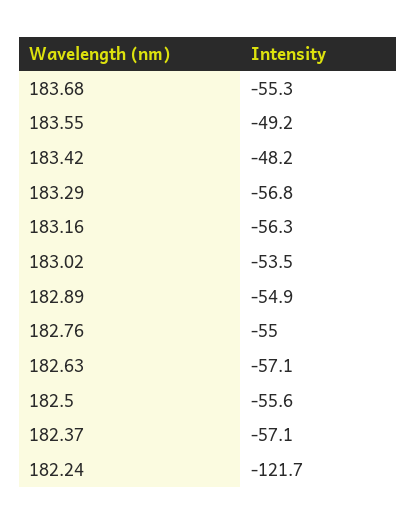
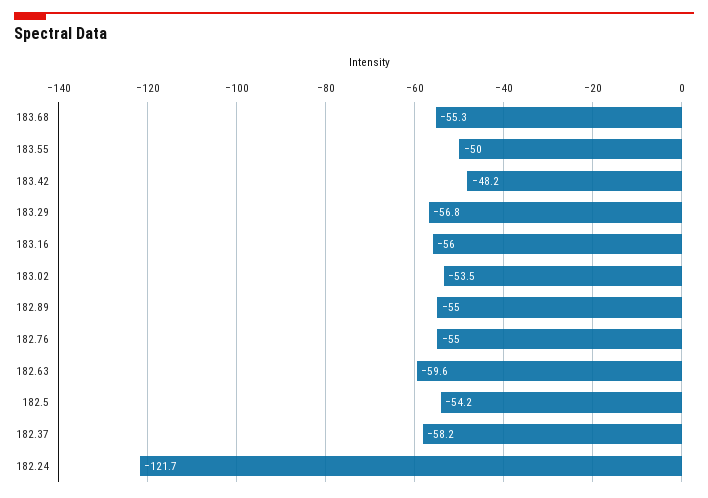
  {
    "183.68": -55.3,
-   "183.55": -49.2,
+   "183.55": -50,
    "183.42": -48.2,
    "183.29": -56.8,
-   "183.16": -56.3,
+   "183.16": -56,
    "183.02": -53.5,
-   "182.89": -54.9,
+   "182.89": -55,
    "182.76": -55,
-   "182.63": -57.1,
+   "182.63": -59.6,
-   "182.5": -55.6,
+   "182.5": -54.2,
-   "182.37": -57.1,
+   "182.37": -58.2,
    "182.24": -121.7
  }

